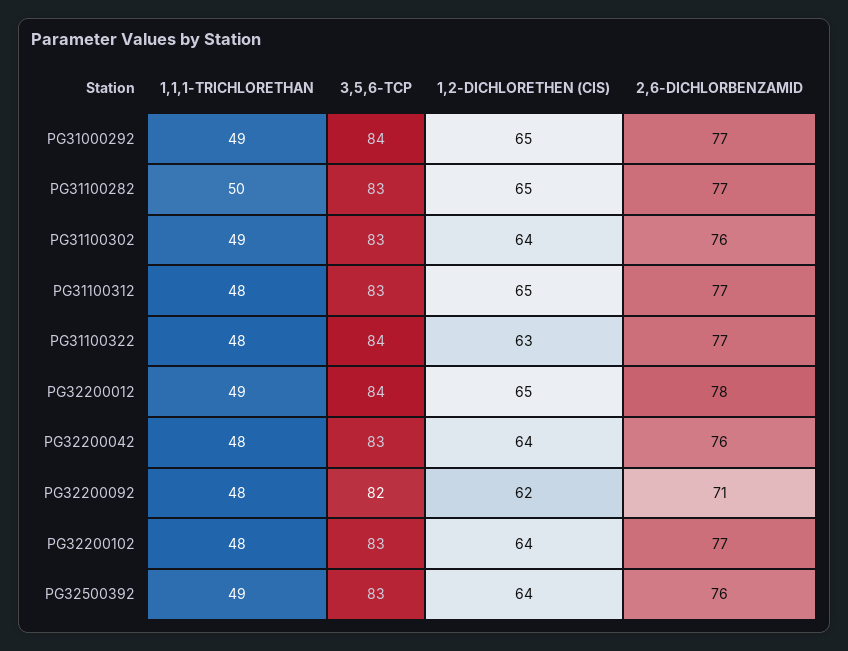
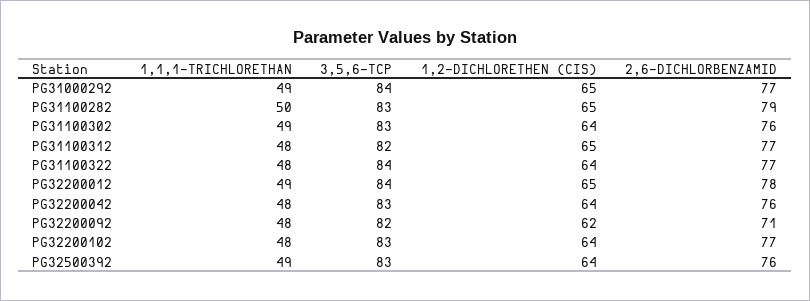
  {
    "1,1,1-TRICHLORETHAN": {
      "PG31000292": 49,
      "PG31100282": 50,
      "PG31100302": 49,
      "PG31100312": 48,
      "PG31100322": 48,
      "PG32200012": 49,
      "PG32200042": 48,
      "PG32200092": 48,
      "PG32200102": 48,
      "PG32500392": 49
    },
    "3,5,6-TCP": {
      "PG31000292": 84,
      "PG31100282": 83,
      "PG31100302": 83,
-     "PG31100312": 83,
+     "PG31100312": 82,
      "PG31100322": 84,
      "PG32200012": 84,
      "PG32200042": 83,
      "PG32200092": 82,
      "PG32200102": 83,
      "PG32500392": 83
    },
    "1,2-DICHLORETHEN (CIS)": {
      "PG31000292": 65,
      "PG31100282": 65,
      "PG31100302": 64,
      "PG31100312": 65,
-     "PG31100322": 63,
+     "PG31100322": 64,
      "PG32200012": 65,
      "PG32200042": 64,
      "PG32200092": 62,
      "PG32200102": 64,
      "PG32500392": 64
    },
    "2,6-DICHLORBENZAMID": {
      "PG31000292": 77,
-     "PG31100282": 77,
+     "PG31100282": 79,
      "PG31100302": 76,
      "PG31100312": 77,
      "PG31100322": 77,
      "PG32200012": 78,
      "PG32200042": 76,
      "PG32200092": 71,
      "PG32200102": 77,
      "PG32500392": 76
    }
  }

